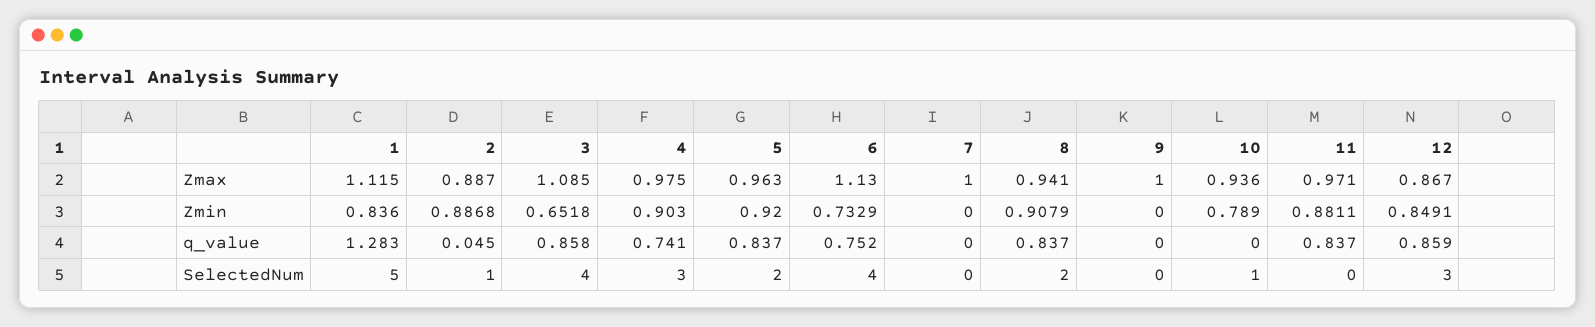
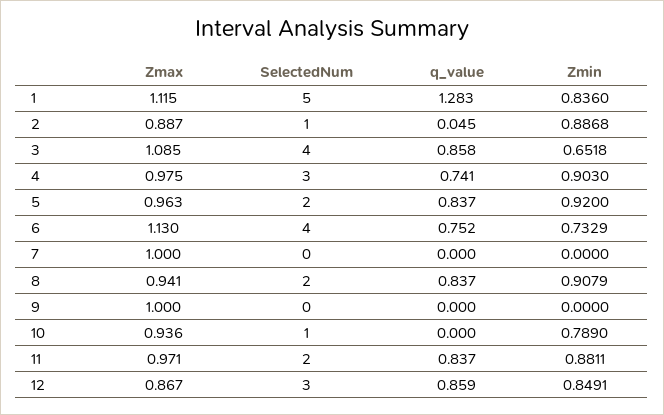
  {
    "1": {
      "Zmax": 1.115,
      "Zmin": 0.836,
      "q_value": 1.283,
      "SelectedNum": 5
    },
    "2": {
      "Zmax": 0.887,
      "Zmin": 0.8868,
      "q_value": 0.045,
      "SelectedNum": 1
    },
    "3": {
      "Zmax": 1.085,
      "Zmin": 0.6518,
      "q_value": 0.858,
      "SelectedNum": 4
    },
    "4": {
      "Zmax": 0.975,
      "Zmin": 0.903,
      "q_value": 0.741,
      "SelectedNum": 3
    },
    "5": {
      "Zmax": 0.963,
      "Zmin": 0.92,
      "q_value": 0.837,
      "SelectedNum": 2
    },
    "6": {
      "Zmax": 1.13,
      "Zmin": 0.7329,
      "q_value": 0.752,
      "SelectedNum": 4
    },
    "7": {
      "Zmax": 1,
      "Zmin": 0,
      "q_value": 0,
      "SelectedNum": 0
    },
    "8": {
      "Zmax": 0.941,
      "Zmin": 0.9079,
      "q_value": 0.837,
      "SelectedNum": 2
    },
    "9": {
      "Zmax": 1,
      "Zmin": 0,
      "q_value": 0,
      "SelectedNum": 0
    },
    "10": {
      "Zmax": 0.936,
      "Zmin": 0.789,
      "q_value": 0,
      "SelectedNum": 1
    },
    "11": {
      "Zmax": 0.971,
      "Zmin": 0.8811,
      "q_value": 0.837,
-     "SelectedNum": 0
+     "SelectedNum": 2
    },
    "12": {
      "Zmax": 0.867,
      "Zmin": 0.8491,
      "q_value": 0.859,
      "SelectedNum": 3
    }
  }

